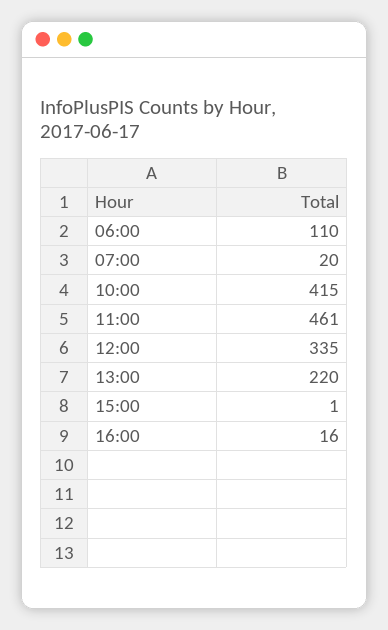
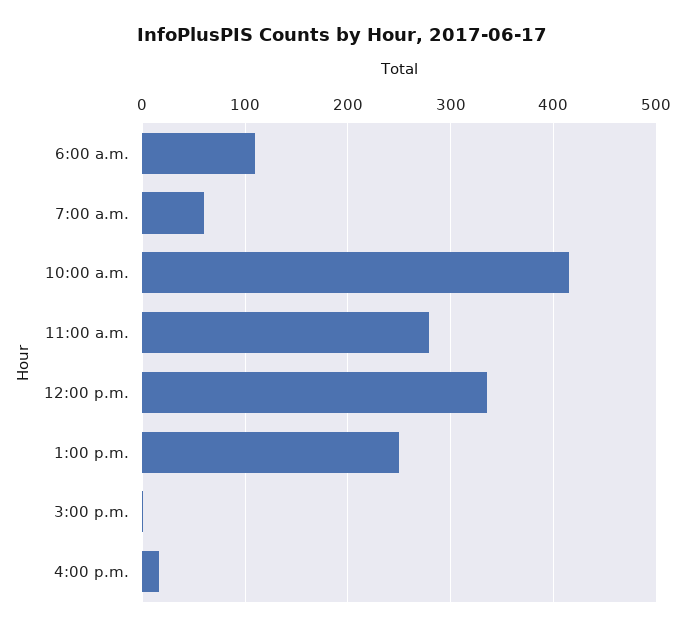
  {
    "06:00": 110,
-   "07:00": 20,
+   "07:00": 60,
    "10:00": 415,
-   "11:00": 461,
+   "11:00": 280,
    "12:00": 335,
-   "13:00": 220,
+   "13:00": 250,
    "15:00": 1,
    "16:00": 16
  }

